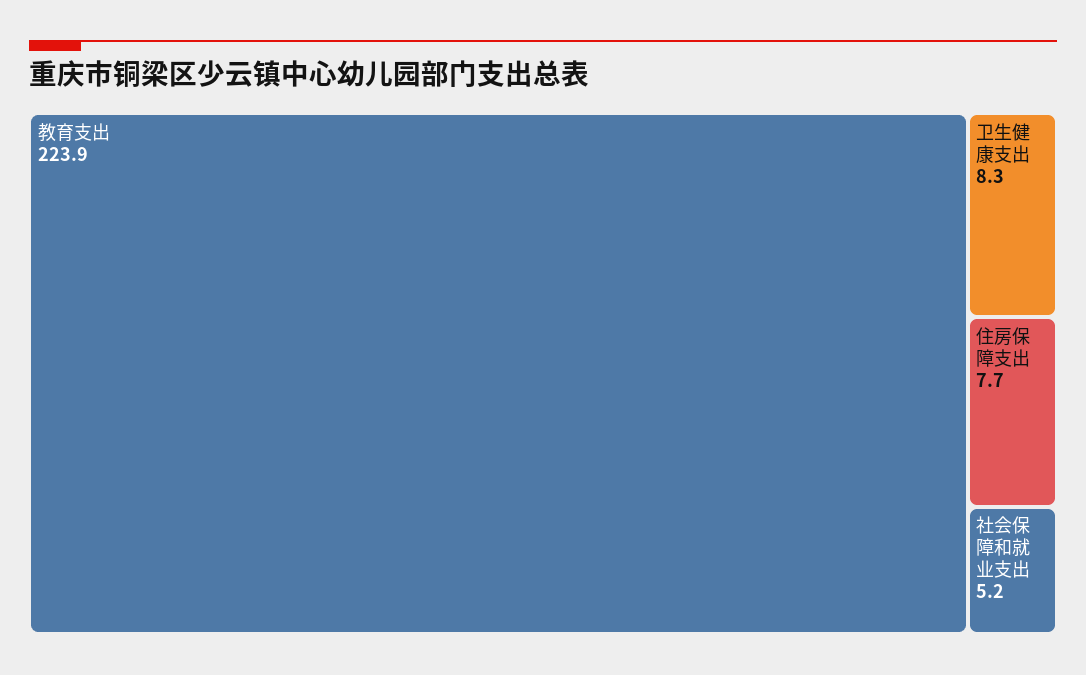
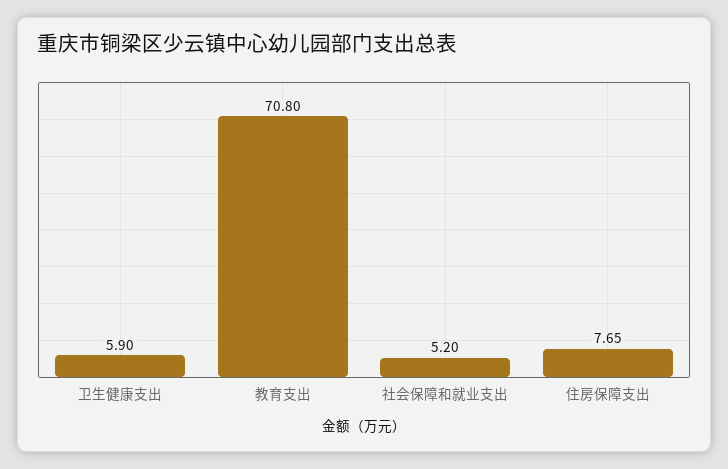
  {
-   "教育支出": 223.9,
+   "教育支出": 70.8,
-   "卫生健康支出": 8.3,
+   "卫生健康支出": 5.9,
    "住房保障支出": 7.65,
    "社会保障和就业支出": 5.2
  }

